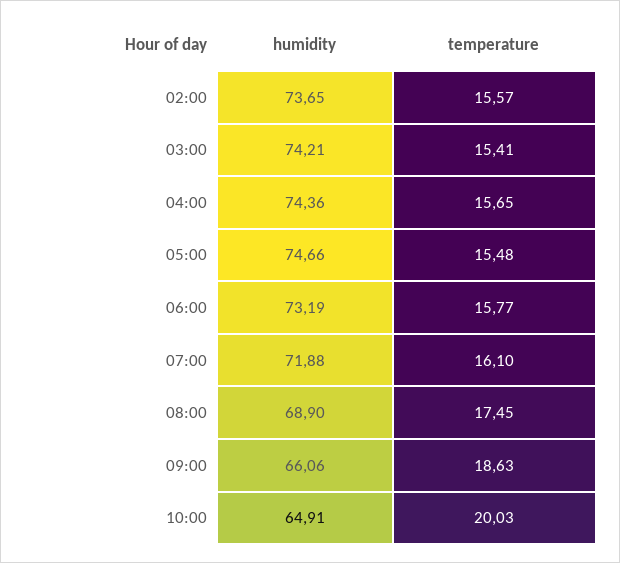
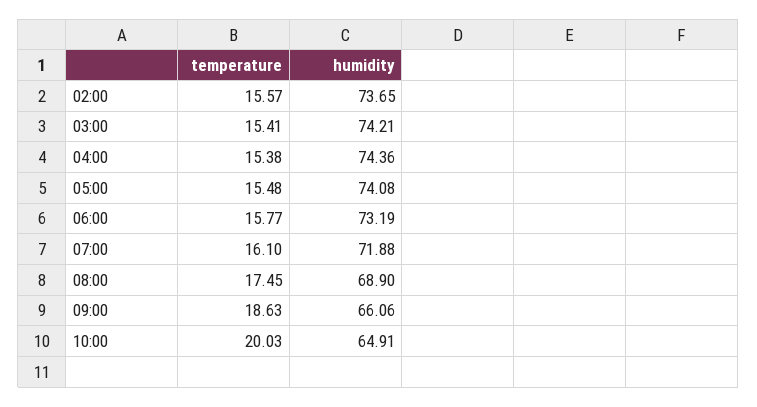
  {
    "humidity": {
      "02:00": 73.65,
      "03:00": 74.21,
      "04:00": 74.36,
-     "05:00": 74.66,
+     "05:00": 74.08,
      "06:00": 73.19,
      "07:00": 71.88,
      "08:00": 68.9,
      "09:00": 66.06,
      "10:00": 64.91
    },
    "temperature": {
      "02:00": 15.57,
      "03:00": 15.41,
-     "04:00": 15.65,
+     "04:00": 15.38,
      "05:00": 15.48,
      "06:00": 15.77,
      "07:00": 16.1,
      "08:00": 17.45,
      "09:00": 18.63,
      "10:00": 20.03
    }
  }

